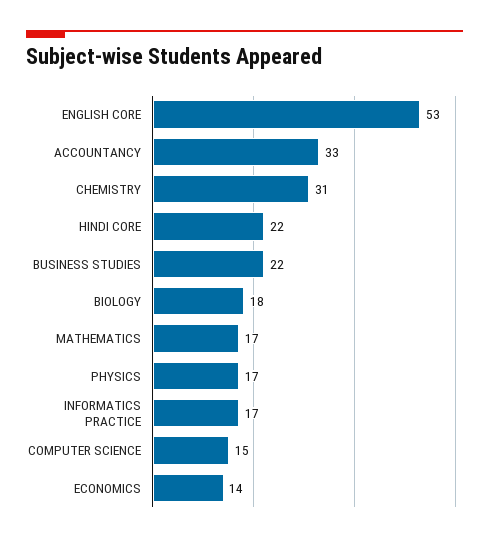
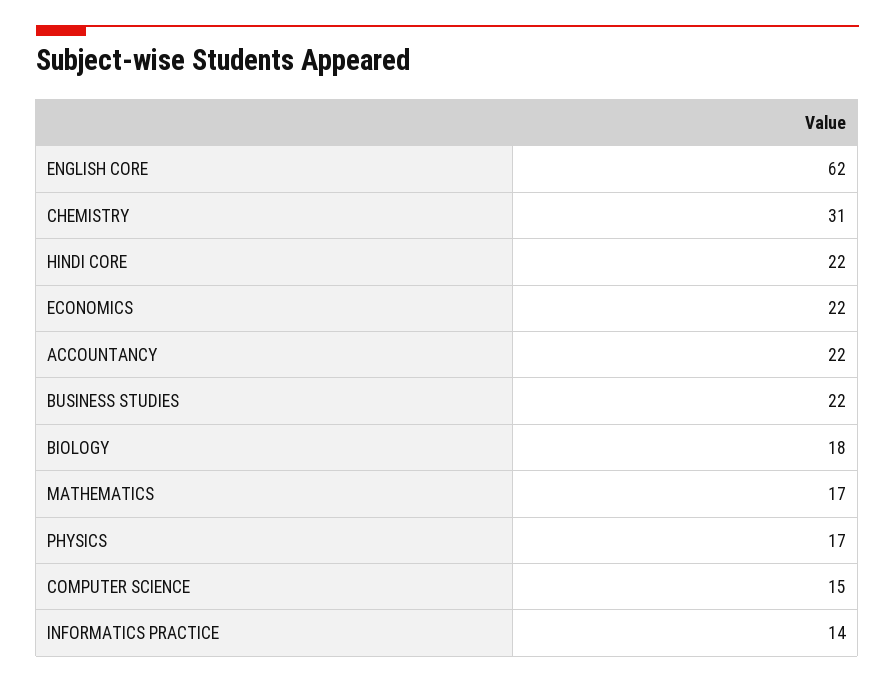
  {
-   "ENGLISH CORE": 53,
+   "ENGLISH CORE": 62,
-   "ACCOUNTANCY": 33,
+   "ACCOUNTANCY": 22,
    "CHEMISTRY": 31,
    "HINDI CORE": 22,
    "BUSINESS STUDIES": 22,
    "BIOLOGY": 18,
    "MATHEMATICS": 17,
    "PHYSICS": 17,
-   "INFORMATICS PRACTICE": 17,
+   "INFORMATICS PRACTICE": 14,
    "COMPUTER SCIENCE": 15,
-   "ECONOMICS": 14
+   "ECONOMICS": 22
  }

